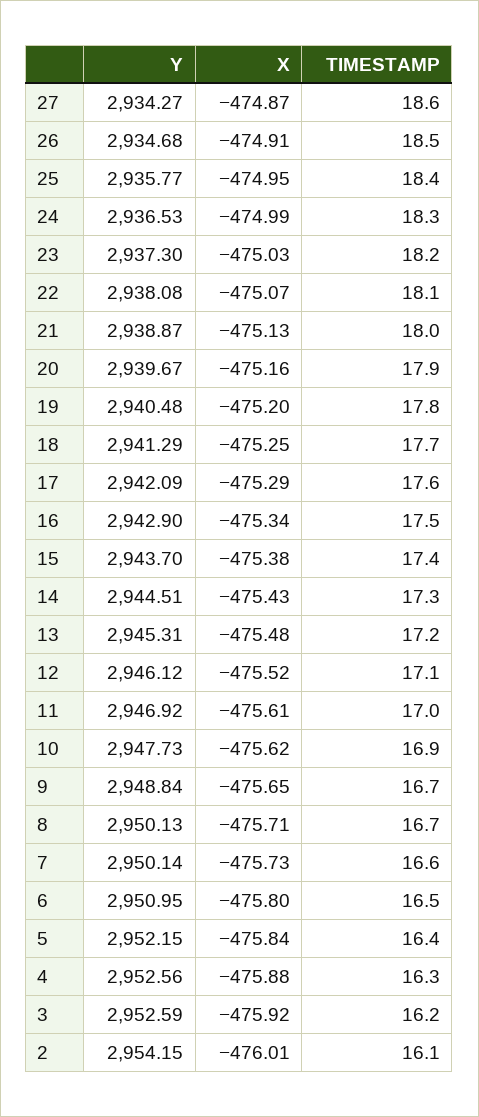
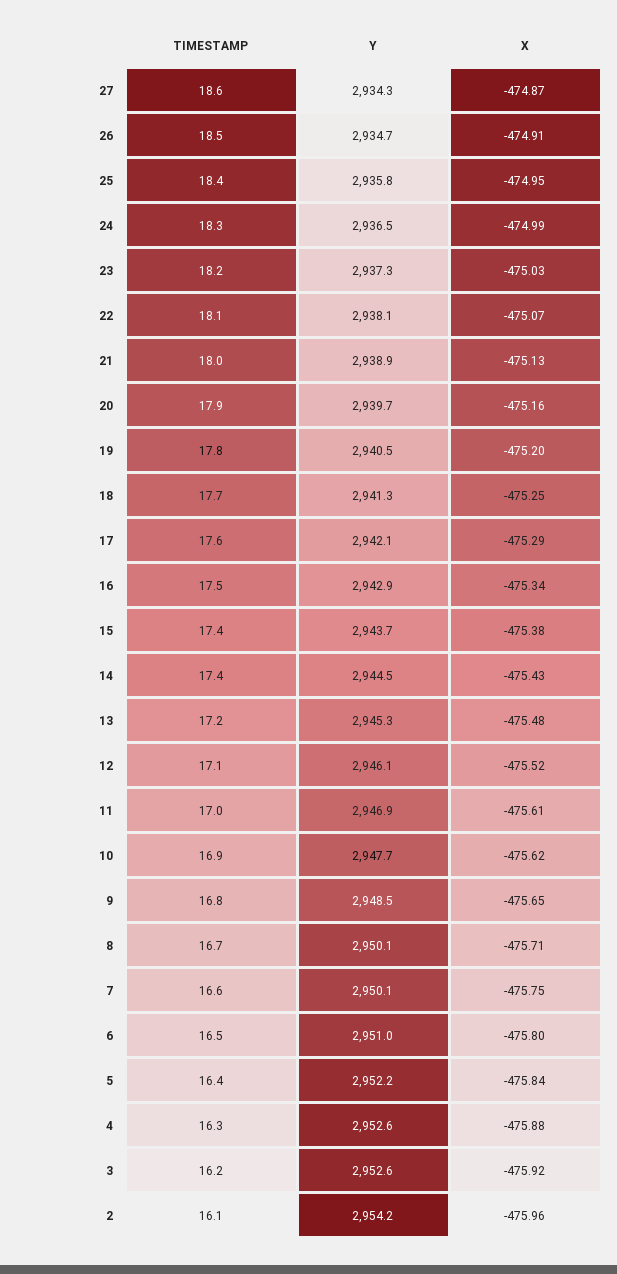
  {
    "Y": {
      "27": 2934.27,
      "26": 2934.68,
      "25": 2935.77,
      "24": 2936.53,
      "23": 2937.3,
      "22": 2938.08,
      "21": 2938.87,
      "20": 2939.67,
      "19": 2940.48,
      "18": 2941.29,
      "17": 2942.09,
      "16": 2942.9,
      "15": 2943.7,
      "14": 2944.51,
      "13": 2945.31,
      "12": 2946.12,
      "11": 2946.92,
      "10": 2947.73,
-     "9": 2948.84,
+     "9": 2948.5,
      "8": 2950.13,
      "7": 2950.14,
      "6": 2950.95,
      "5": 2952.15,
      "4": 2952.56,
      "3": 2952.59,
      "2": 2954.15
    },
    "X": {
      "27": -474.87,
      "26": -474.91,
      "25": -474.95,
      "24": -474.99,
      "23": -475.03,
      "22": -475.07,
      "21": -475.13,
      "20": -475.16,
      "19": -475.2,
      "18": -475.25,
      "17": -475.29,
      "16": -475.34,
      "15": -475.38,
      "14": -475.43,
      "13": -475.48,
      "12": -475.52,
      "11": -475.61,
      "10": -475.62,
      "9": -475.65,
      "8": -475.71,
-     "7": -475.73,
+     "7": -475.75,
      "6": -475.8,
      "5": -475.84,
      "4": -475.88,
      "3": -475.92,
-     "2": -476.01
+     "2": -475.96
    },
    "TIMESTAMP": {
      "27": 18.6,
      "26": 18.5,
      "25": 18.4,
      "24": 18.3,
      "23": 18.2,
      "22": 18.1,
      "21": 18,
      "20": 17.9,
      "19": 17.8,
      "18": 17.7,
      "17": 17.6,
      "16": 17.5,
      "15": 17.4,
-     "14": 17.3,
+     "14": 17.4,
      "13": 17.2,
      "12": 17.1,
      "11": 17,
      "10": 16.9,
-     "9": 16.7,
+     "9": 16.8,
      "8": 16.7,
      "7": 16.6,
      "6": 16.5,
      "5": 16.4,
      "4": 16.3,
      "3": 16.2,
      "2": 16.1
    }
  }

